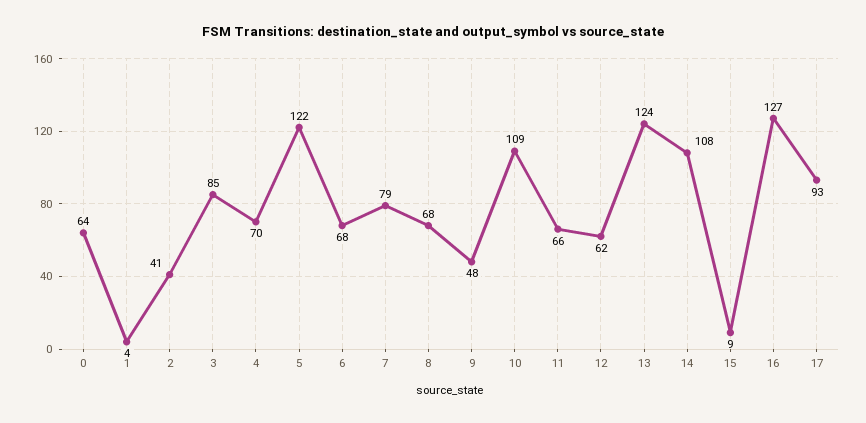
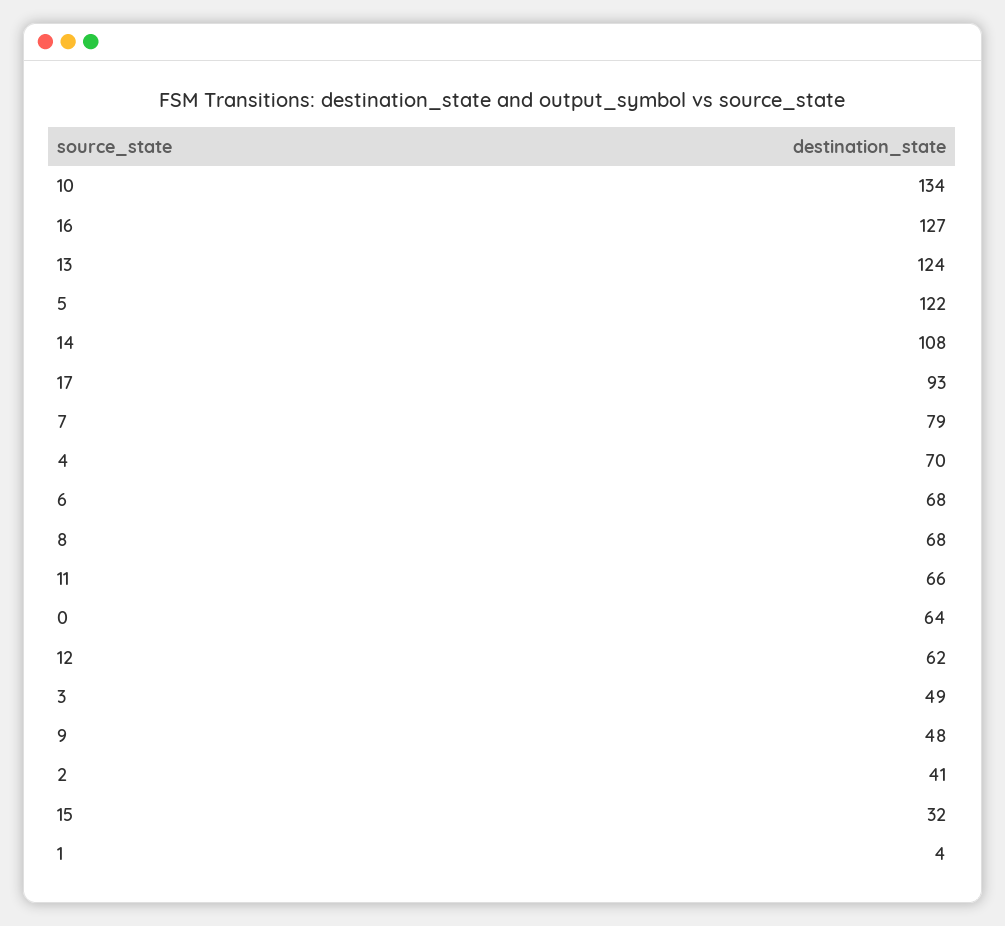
  {
    "0": 64,
    "1": 4,
    "2": 41,
-   "3": 85,
+   "3": 49,
    "4": 70,
    "5": 122,
    "6": 68,
    "7": 79,
    "8": 68,
    "9": 48,
-   "10": 109,
+   "10": 134,
    "11": 66,
    "12": 62,
    "13": 124,
    "14": 108,
-   "15": 9,
+   "15": 32,
    "16": 127,
    "17": 93
  }

